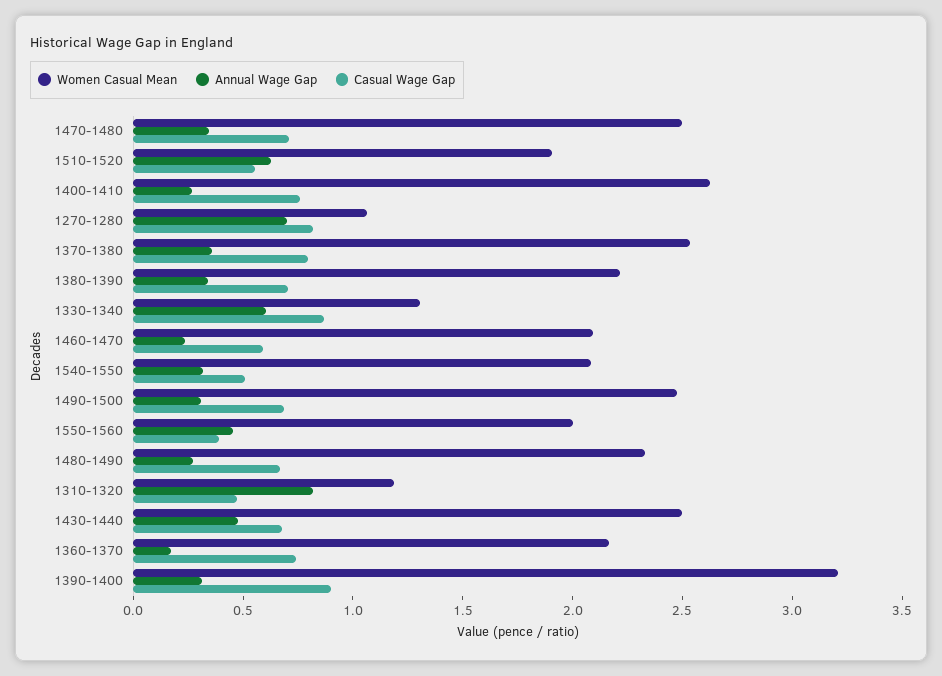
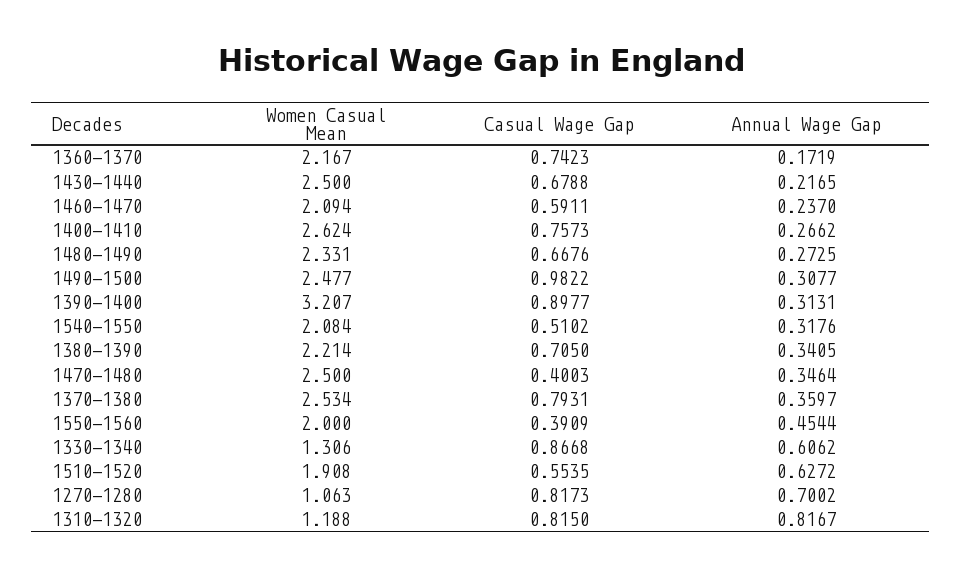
  {
    "Women Casual Mean": {
      "1470-1480": 2.5,
      "1510-1520": 1.908,
      "1400-1410": 2.624,
      "1270-1280": 1.063,
      "1370-1380": 2.534,
      "1380-1390": 2.214,
      "1330-1340": 1.306,
      "1460-1470": 2.094,
      "1540-1550": 2.084,
      "1490-1500": 2.477,
      "1550-1560": 2,
      "1480-1490": 2.331,
      "1310-1320": 1.188,
      "1430-1440": 2.5,
      "1360-1370": 2.167,
      "1390-1400": 3.207
    },
    "Annual Wage Gap": {
      "1470-1480": 0.3464,
      "1510-1520": 0.6272,
      "1400-1410": 0.2662,
      "1270-1280": 0.7002,
      "1370-1380": 0.3597,
      "1380-1390": 0.3405,
      "1330-1340": 0.6062,
      "1460-1470": 0.237,
      "1540-1550": 0.3176,
      "1490-1500": 0.3077,
      "1550-1560": 0.4544,
      "1480-1490": 0.2725,
      "1310-1320": 0.8167,
-     "1430-1440": 0.5,
+     "1430-1440": 0.2165,
      "1360-1370": 0.1719,
      "1390-1400": 0.3131
    },
    "Casual Wage Gap": {
-     "1470-1480": 0.7,
+     "1470-1480": 0.4003,
      "1510-1520": 0.5535,
      "1400-1410": 0.7573,
      "1270-1280": 0.8173,
      "1370-1380": 0.7931,
      "1380-1390": 0.705,
      "1330-1340": 0.8668,
      "1460-1470": 0.5911,
      "1540-1550": 0.5102,
-     "1490-1500": 0.7,
+     "1490-1500": 0.9822,
      "1550-1560": 0.3909,
      "1480-1490": 0.6676,
-     "1310-1320": 0.5,
+     "1310-1320": 0.815,
      "1430-1440": 0.6788,
      "1360-1370": 0.7423,
      "1390-1400": 0.8977
    }
  }

